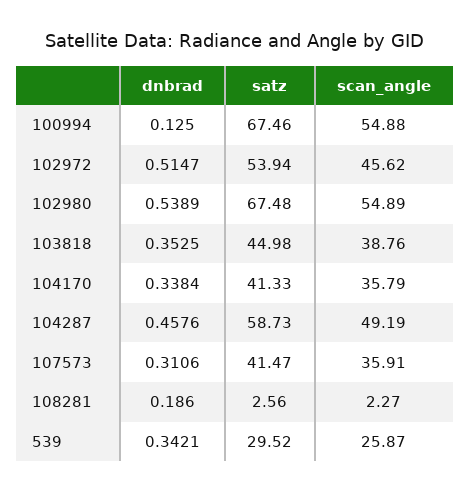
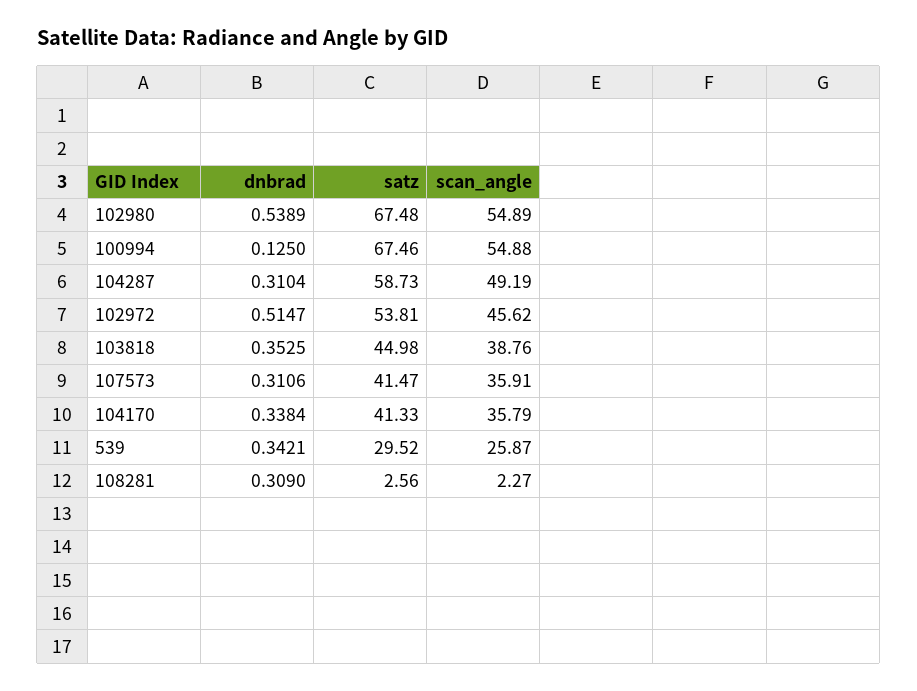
  {
    "dnbrad": {
      "100994": 0.125,
      "102972": 0.5147,
      "102980": 0.5389,
      "103818": 0.3525,
      "104170": 0.3384,
-     "104287": 0.4576,
+     "104287": 0.3104,
      "107573": 0.3106,
-     "108281": 0.186,
+     "108281": 0.309,
      "539": 0.3421
    },
    "satz": {
      "100994": 67.46,
-     "102972": 53.94,
+     "102972": 53.81,
      "102980": 67.48,
      "103818": 44.98,
      "104170": 41.33,
      "104287": 58.73,
      "107573": 41.47,
      "108281": 2.56,
      "539": 29.52
    },
    "scan_angle": {
      "100994": 54.88,
      "102972": 45.62,
      "102980": 54.89,
      "103818": 38.76,
      "104170": 35.79,
      "104287": 49.19,
      "107573": 35.91,
      "108281": 2.27,
      "539": 25.87
    }
  }

